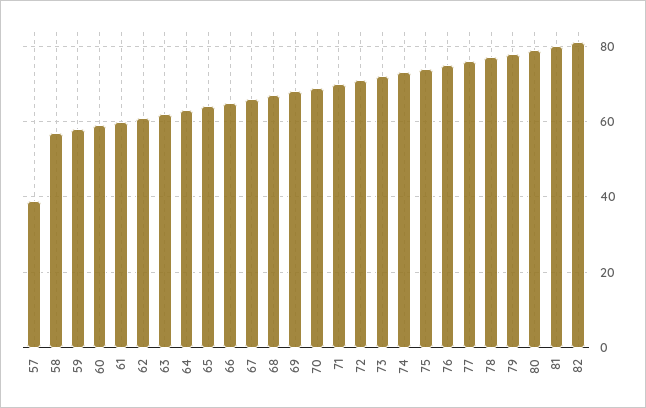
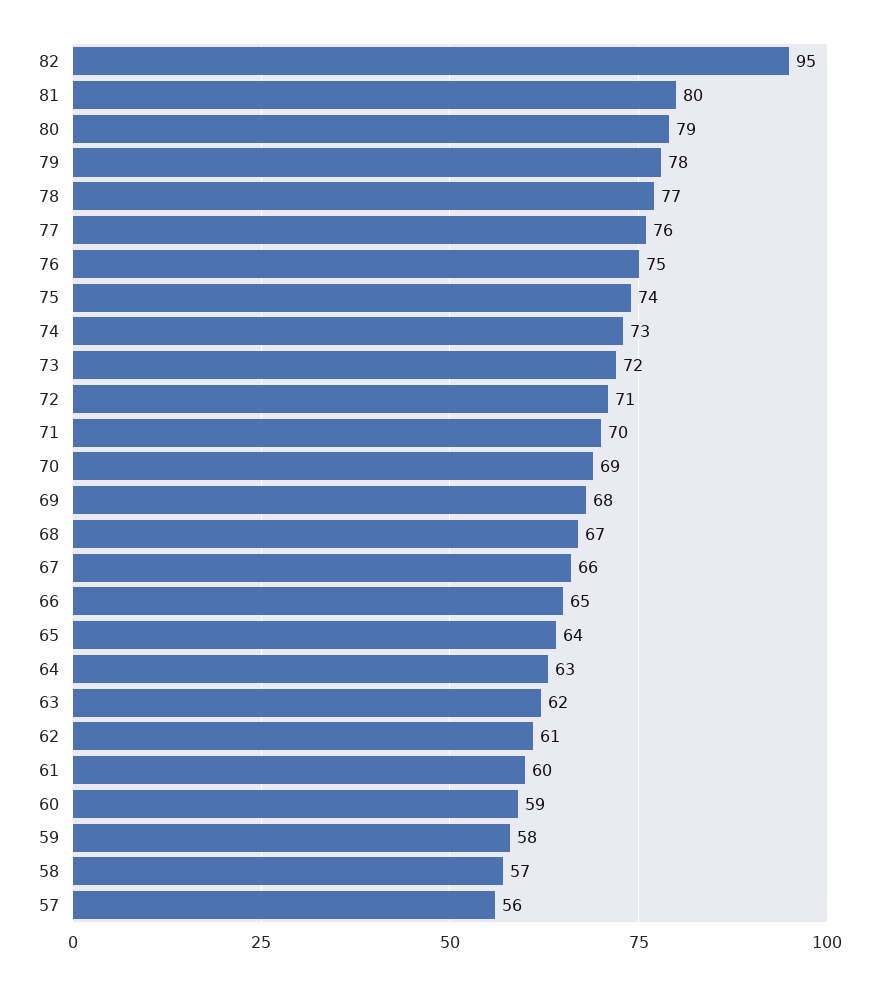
  {
-   "57": 40,
+   "57": 56,
    "58": 57,
    "59": 58,
    "60": 59,
    "61": 60,
    "62": 61,
    "63": 62,
    "64": 63,
    "65": 64,
    "66": 65,
    "67": 66,
    "68": 67,
    "69": 68,
    "70": 69,
    "71": 70,
    "72": 71,
    "73": 72,
    "74": 73,
    "75": 74,
    "76": 75,
    "77": 76,
    "78": 77,
    "79": 78,
    "80": 79,
    "81": 80,
-   "82": 80
+   "82": 95
  }

